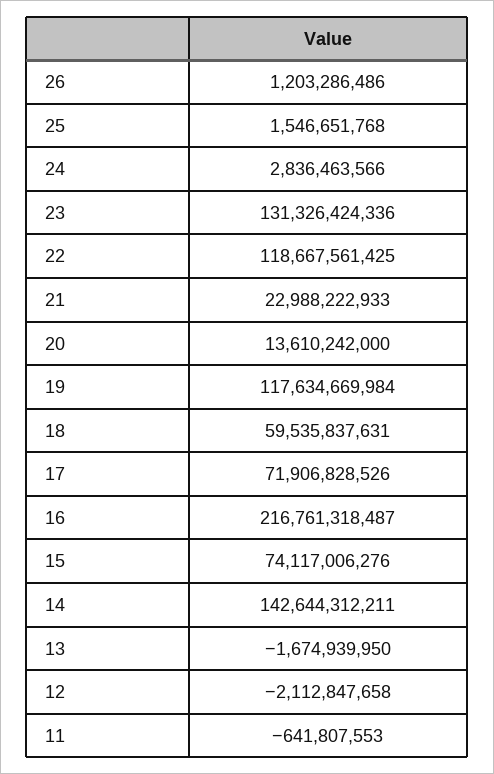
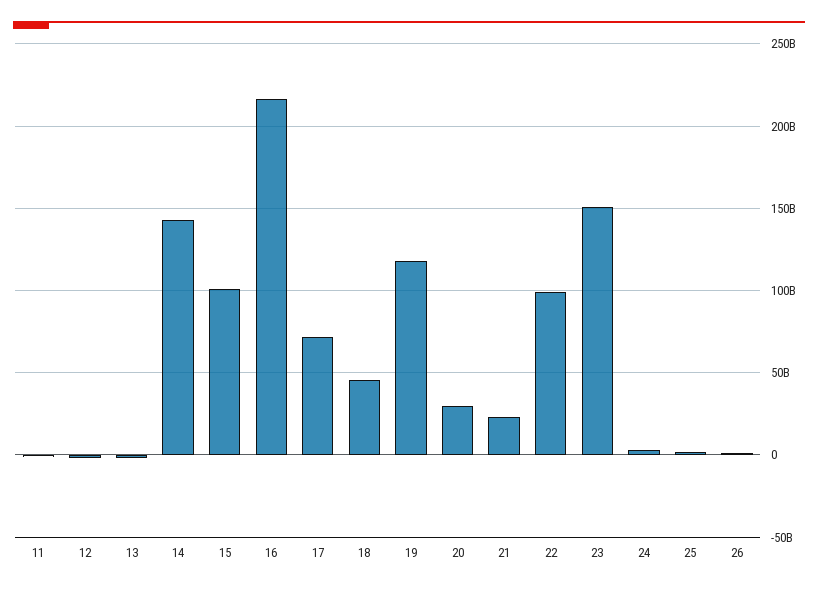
  {
    "26": 1203286486,
    "25": 1546651768,
    "24": 2836463566,
-   "23": 131326424336,
+   "23": 150000000000,
-   "22": 118667561425,
+   "22": 100000000000,
    "21": 22988222933,
-   "20": 13610242000,
+   "20": 30000000000,
    "19": 117634669984,
-   "18": 59535837631,
+   "18": 45000000000,
    "17": 71906828526,
    "16": 216761318487,
-   "15": 74117006276,
+   "15": 100000000000,
    "14": 142644312211,
    "13": -1674939950,
    "12": -2112847658,
    "11": -641807553
  }

